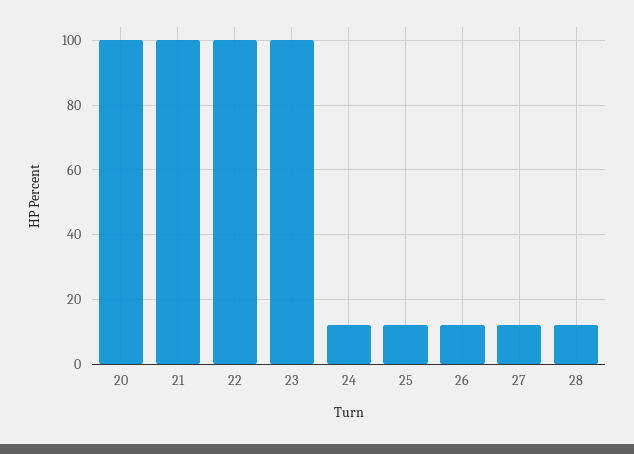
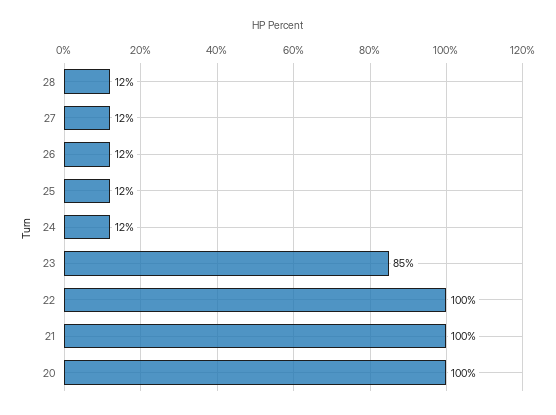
  {
    "20": 100,
    "21": 100,
    "22": 100,
-   "23": 100,
+   "23": 85,
    "24": 12,
    "25": 12,
    "26": 12,
    "27": 12,
    "28": 12
  }

